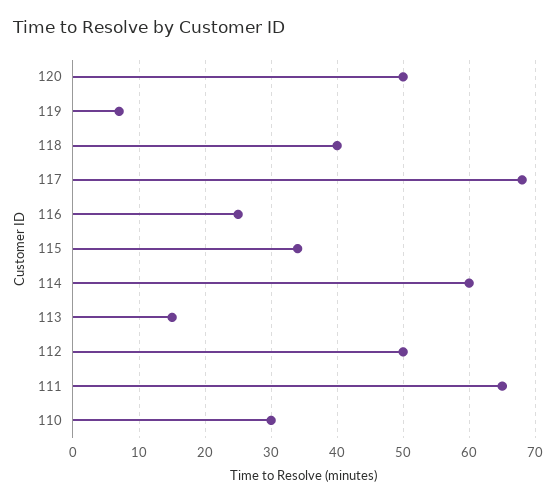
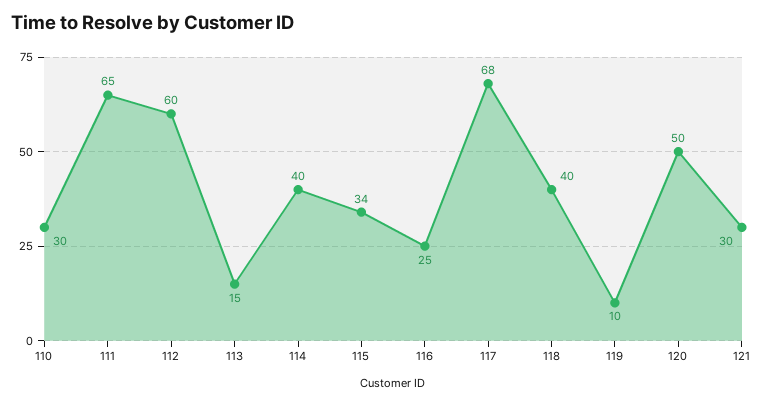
  {
    "120": 50,
-   "119": 7,
+   "119": 10,
    "118": 40,
    "117": 68,
    "116": 25,
    "115": 34,
-   "114": 60,
+   "114": 40,
    "113": 15,
-   "112": 50,
+   "112": 60,
    "111": 65,
-   "110": 30
+   "110": 30,
+   "121": 30
  }

